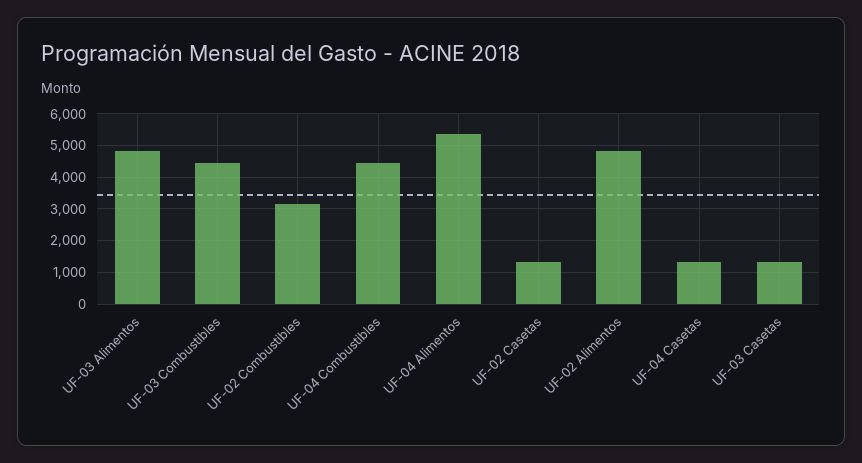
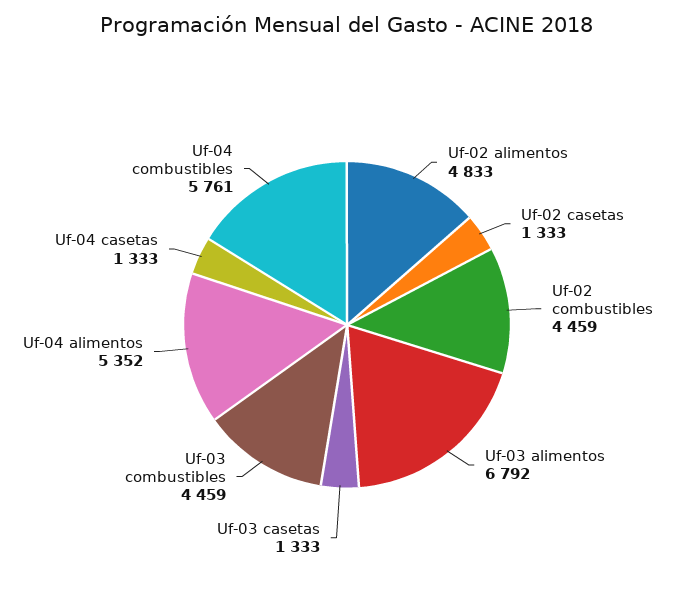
  {
-   "UF-03 Alimentos": 4800,
+   "UF-03 Alimentos": 6792,
    "UF-03 Combustibles": 4459,
-   "UF-02 Combustibles": 3200,
+   "UF-02 Combustibles": 4459,
-   "UF-04 Combustibles": 4400,
+   "UF-04 Combustibles": 5761,
    "UF-04 Alimentos": 5352,
    "UF-02 Casetas": 1333,
    "UF-02 Alimentos": 4833,
    "UF-04 Casetas": 1333,
    "UF-03 Casetas": 1333
  }

